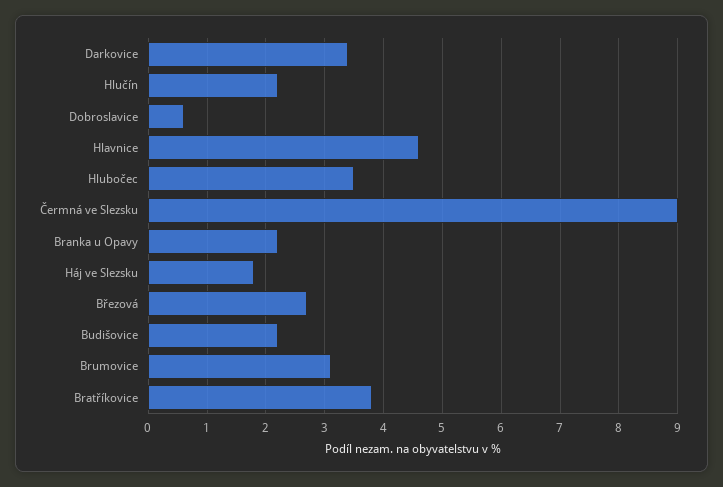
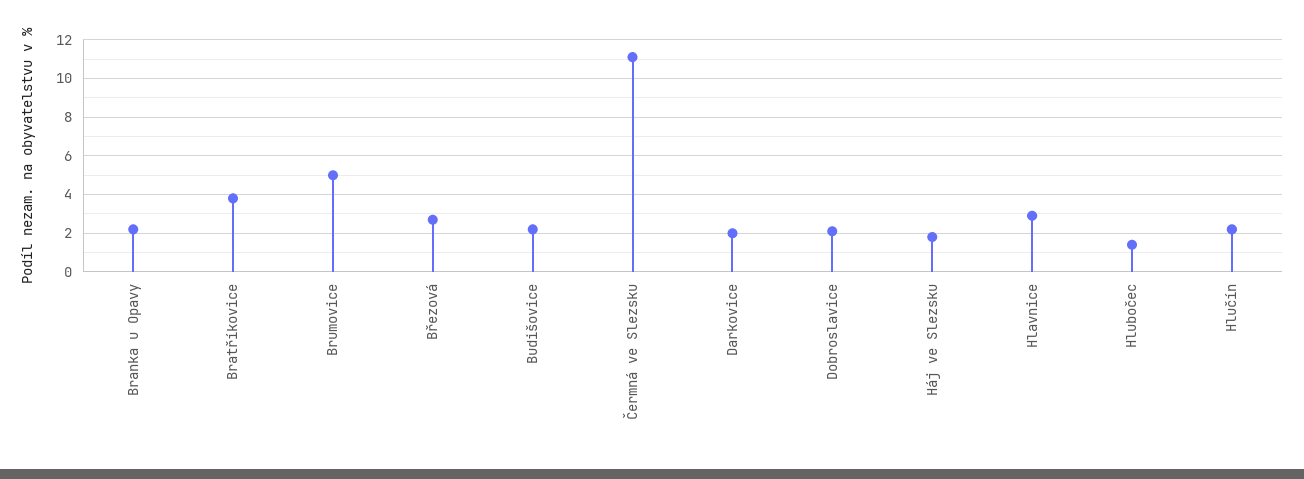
  {
-   "Darkovice": 3.5,
+   "Darkovice": 2,
    "Hlučín": 2,
-   "Dobroslavice": 0.5,
+   "Dobroslavice": 2,
-   "Hlavnice": 4.5,
+   "Hlavnice": 3,
-   "Hlubočec": 3.5,
+   "Hlubočec": 1.5,
-   "Čermná ve Slezsku": 9,
+   "Čermná ve Slezsku": 11,
    "Branka u Opavy": 2,
    "Háj ve Slezsku": 2,
    "Březová": 2.5,
    "Budišovice": 2,
-   "Brumovice": 3,
+   "Brumovice": 5,
    "Bratříkovice": 4
  }

